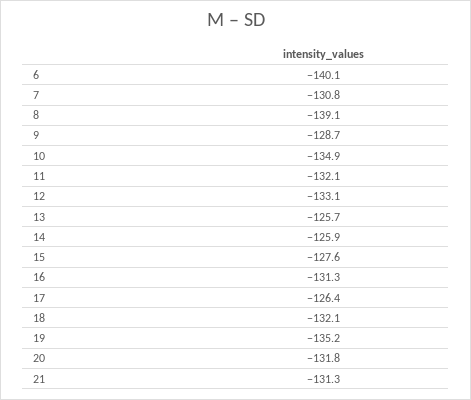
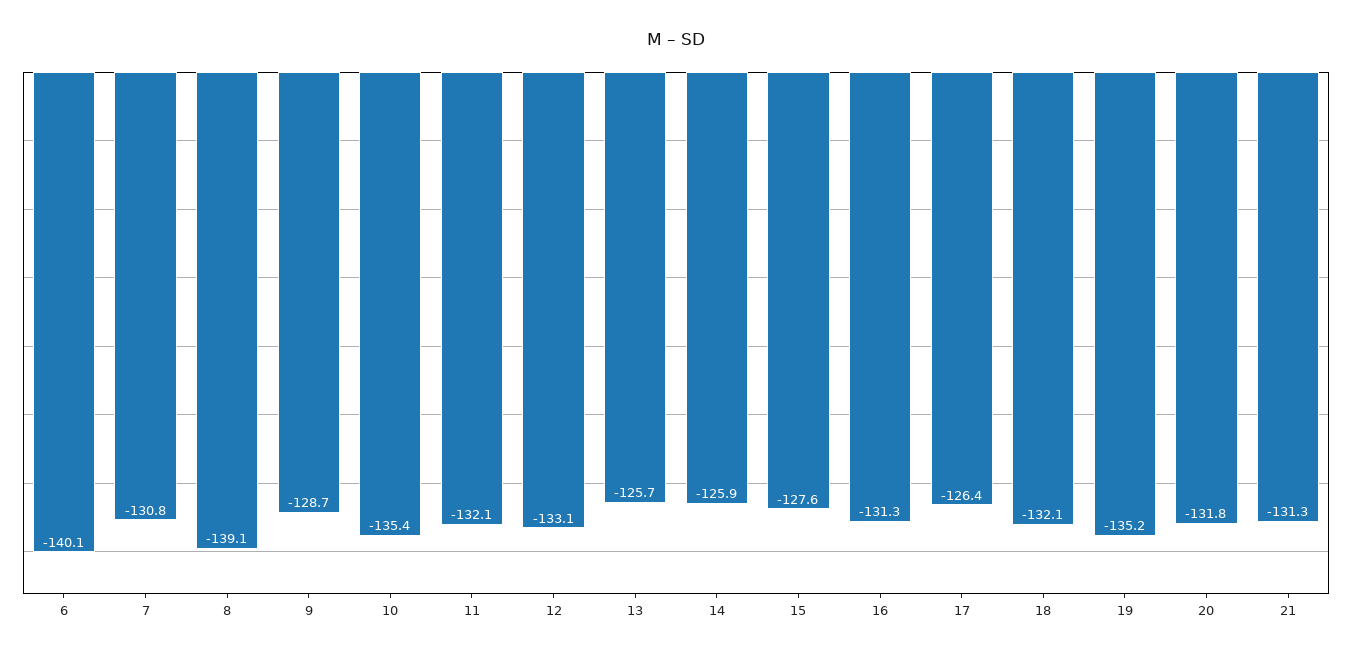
  {
    "6": -140.1,
    "7": -130.8,
    "8": -139.1,
    "9": -128.7,
-   "10": -134.9,
+   "10": -135.4,
    "11": -132.1,
    "12": -133.1,
    "13": -125.7,
    "14": -125.9,
    "15": -127.6,
    "16": -131.3,
    "17": -126.4,
    "18": -132.1,
    "19": -135.2,
    "20": -131.8,
    "21": -131.3
  }

